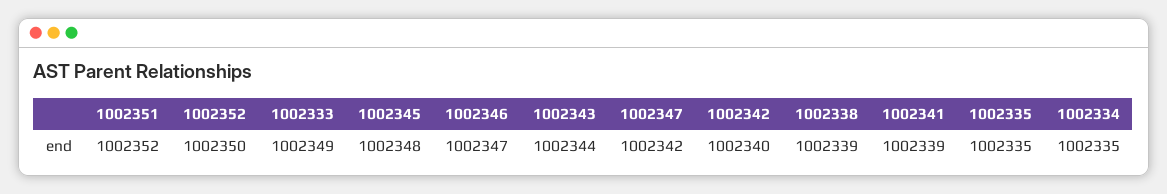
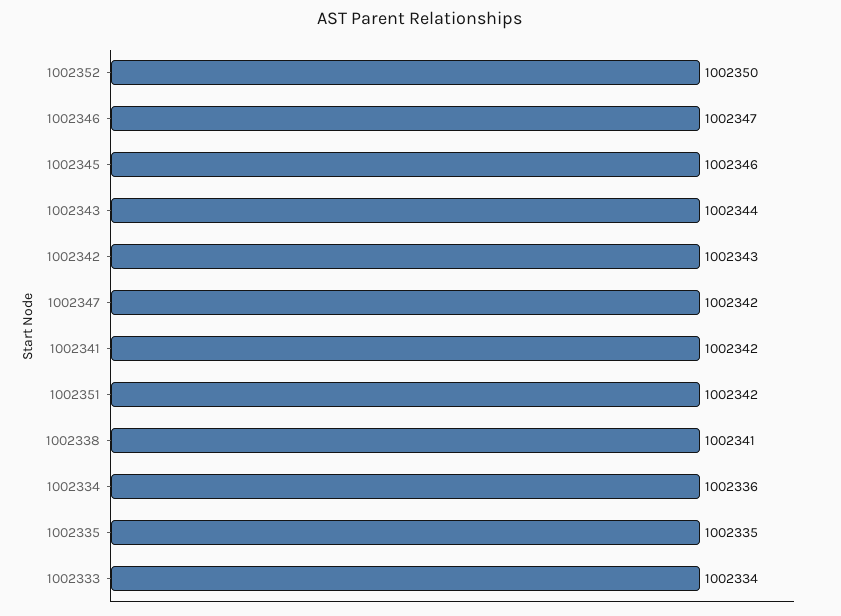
  {
-   "1002351": 1002352,
+   "1002351": 1002342,
    "1002352": 1002350,
-   "1002333": 1002349,
+   "1002333": 1002334,
-   "1002345": 1002348,
+   "1002345": 1002346,
    "1002346": 1002347,
    "1002343": 1002344,
    "1002347": 1002342,
-   "1002342": 1002340,
+   "1002342": 1002343,
-   "1002338": 1002339,
+   "1002338": 1002341,
-   "1002341": 1002339,
+   "1002341": 1002342,
    "1002335": 1002335,
-   "1002334": 1002335
+   "1002334": 1002336
  }

